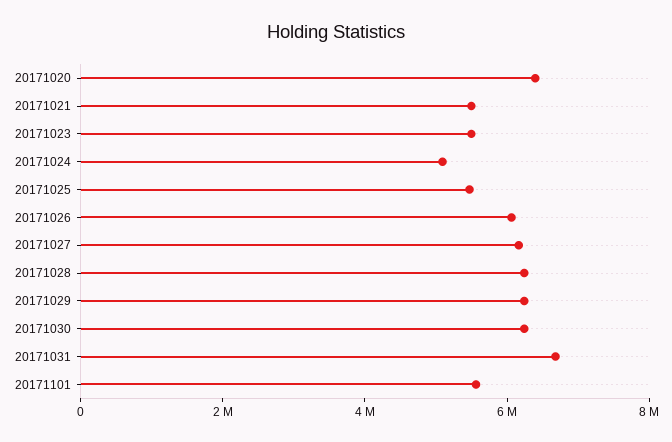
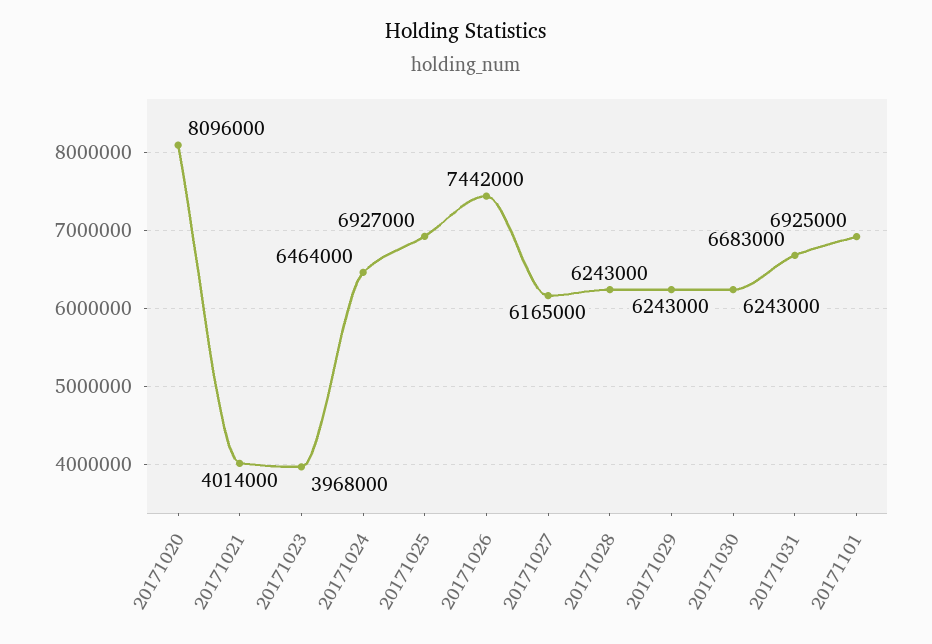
  {
-   "20171020": 6500000,
+   "20171020": 8096000,
-   "20171021": 5500000,
+   "20171021": 4014000,
-   "20171023": 5500000,
+   "20171023": 3968000,
-   "20171024": 5000000,
+   "20171024": 6464000,
-   "20171025": 5500000,
+   "20171025": 6927000,
-   "20171026": 6000000,
+   "20171026": 7442000,
    "20171027": 6165000,
    "20171028": 6243000,
    "20171029": 6243000,
    "20171030": 6243000,
    "20171031": 6683000,
-   "20171101": 5500000
+   "20171101": 6925000
  }

